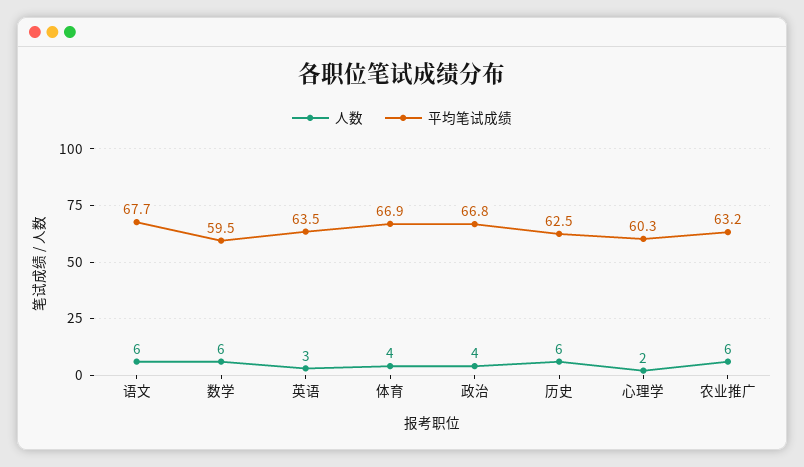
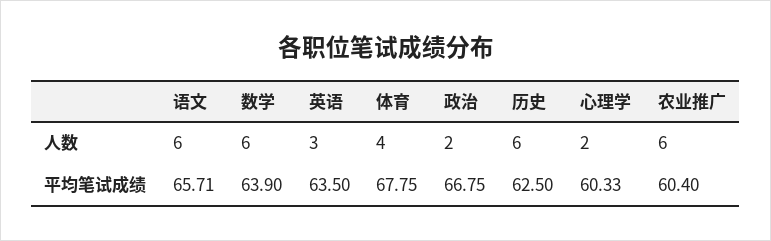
  {
    "人数": {
      "语文": 6,
      "数学": 6,
      "英语": 3,
      "体育": 4,
-     "政治": 4,
+     "政治": 2,
      "历史": 6,
      "心理学": 2,
      "农业推广": 6
    },
    "平均笔试成绩": {
-     "语文": 67.7,
+     "语文": 65.71,
-     "数学": 59.5,
+     "数学": 63.9,
      "英语": 63.5,
-     "体育": 66.9,
+     "体育": 67.75,
      "政治": 66.75,
      "历史": 62.5,
      "心理学": 60.33,
-     "农业推广": 63.2
+     "农业推广": 60.4
    }
  }

